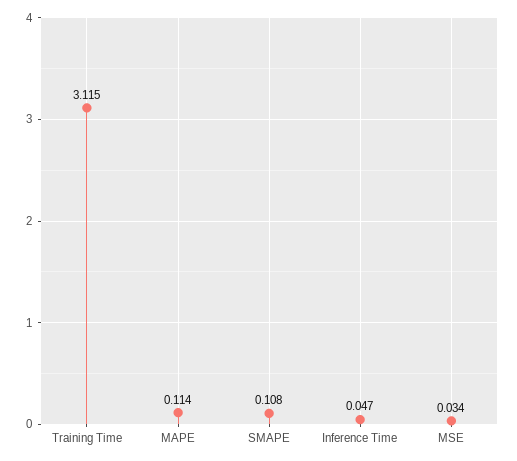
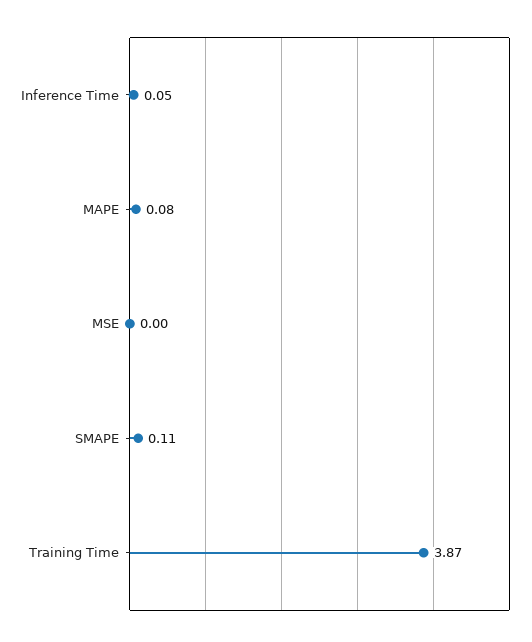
  {
-   "Training Time": 3.115,
+   "Training Time": 3.87,
-   "MAPE": 0.114,
+   "MAPE": 0.08,
    "SMAPE": 0.108,
    "Inference Time": 0.047,
-   "MSE": 0.034
+   "MSE": 0
  }

